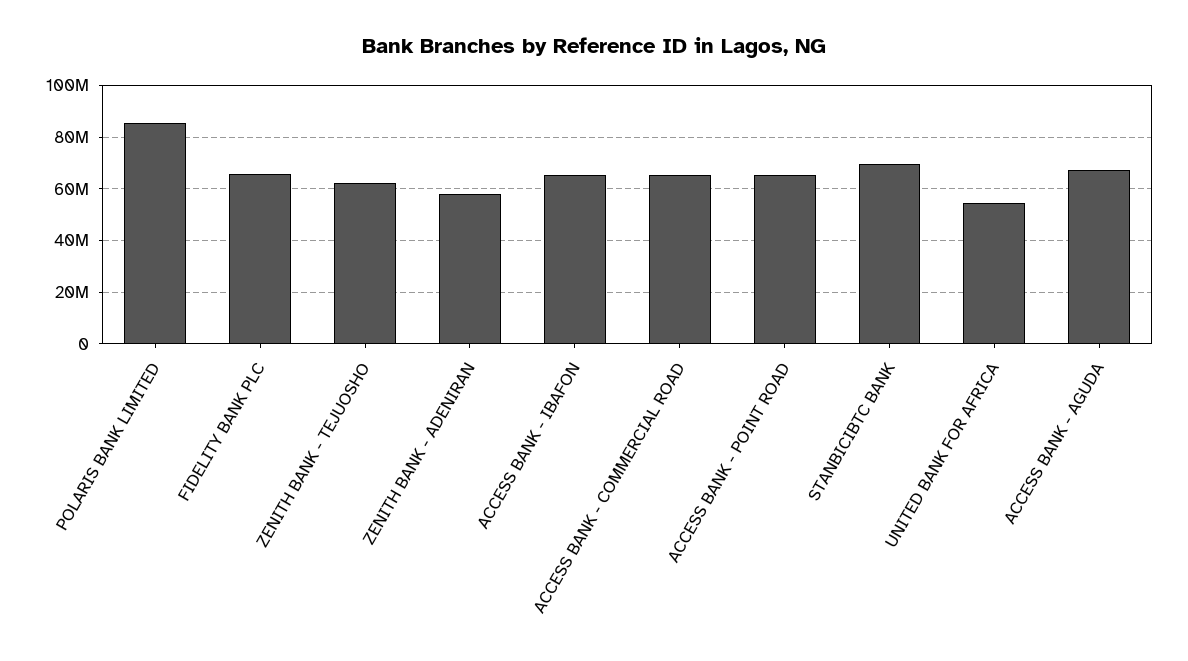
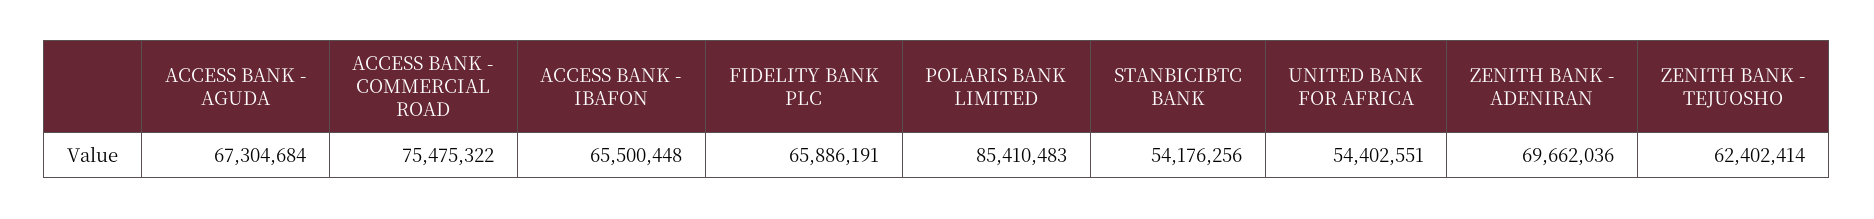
  {
    "POLARIS BANK LIMITED": 85410483,
    "FIDELITY BANK PLC": 65886191,
    "ZENITH BANK - TEJUOSHO": 62402414,
-   "ZENITH BANK - ADENIRAN": 57500000,
+   "ZENITH BANK - ADENIRAN": 69662036,
    "ACCESS BANK - IBAFON": 65500448,
-   "ACCESS BANK - COMMERCIAL ROAD": 65000000,
+   "ACCESS BANK - COMMERCIAL ROAD": 75475322,
-   "ACCESS BANK - POINT ROAD": 65000000,
-   "STANBICIBTC BANK": 70000000,
+   "STANBICIBTC BANK": 54176256,
    "UNITED BANK FOR AFRICA": 54402551,
    "ACCESS BANK - AGUDA": 67304684
  }

